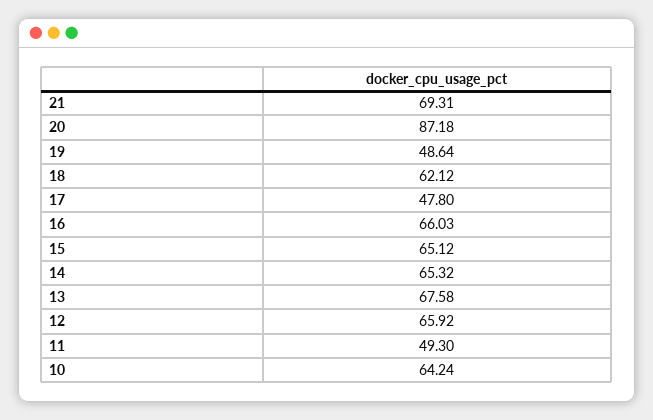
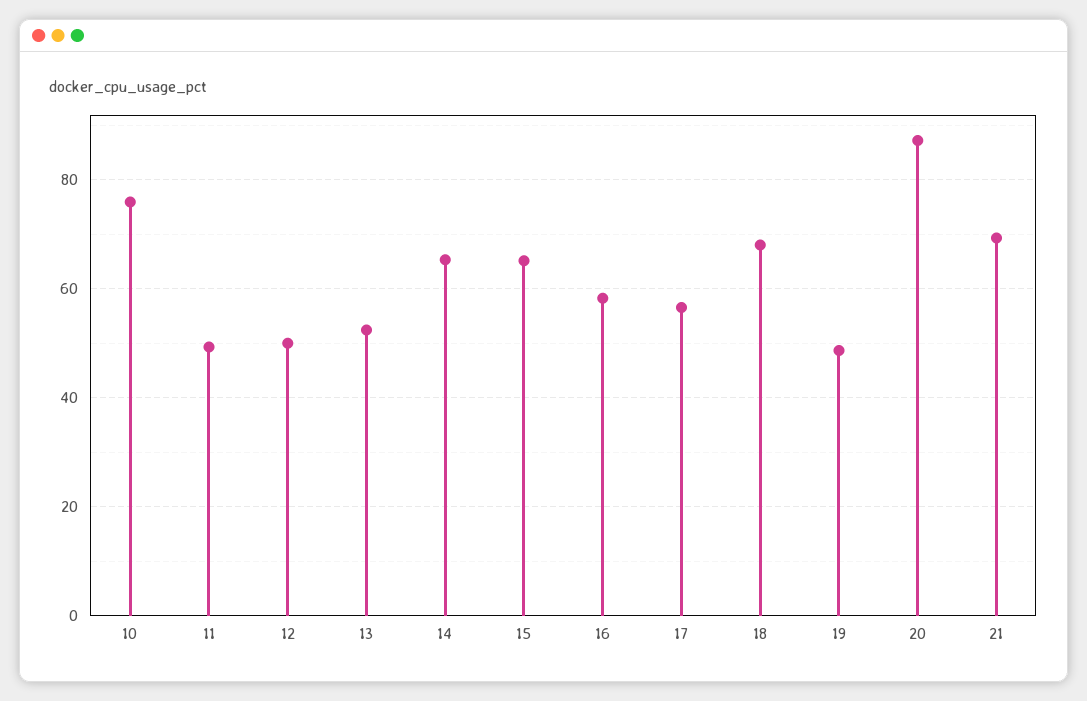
  {
    "21": 69.31,
    "20": 87.18,
    "19": 48.64,
-   "18": 62.12,
+   "18": 68,
-   "17": 47.8,
+   "17": 56,
-   "16": 66.03,
+   "16": 58,
    "15": 65.12,
    "14": 65.32,
-   "13": 67.58,
+   "13": 52,
-   "12": 65.92,
+   "12": 50,
    "11": 49.3,
-   "10": 64.24
+   "10": 76
  }

